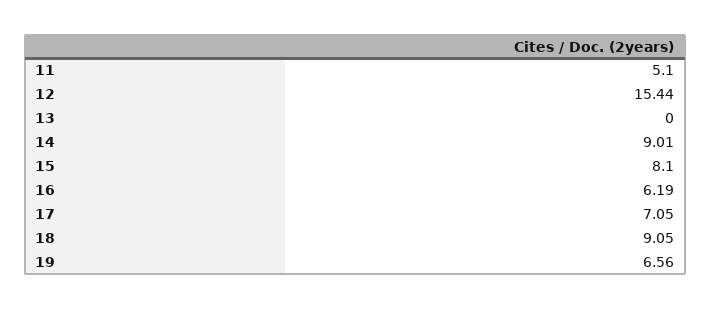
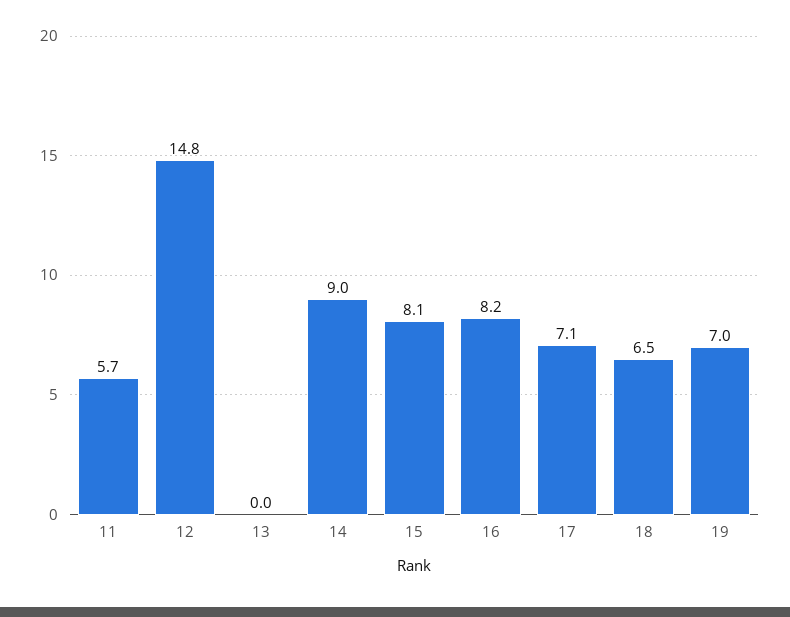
  {
-   "11": 5.1,
+   "11": 5.7,
-   "12": 15.44,
+   "12": 14.8,
    "13": 0,
    "14": 9.01,
    "15": 8.1,
-   "16": 6.19,
+   "16": 8.2,
    "17": 7.05,
-   "18": 9.05,
+   "18": 6.5,
-   "19": 6.56
+   "19": 7
  }

